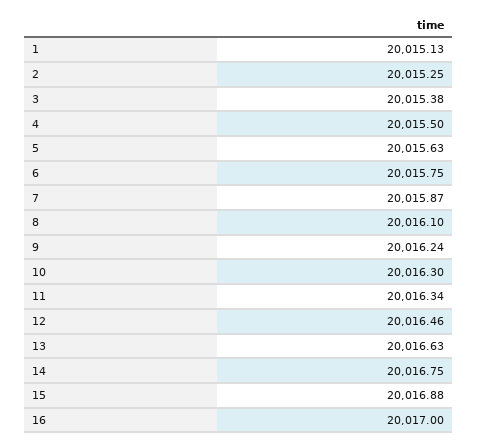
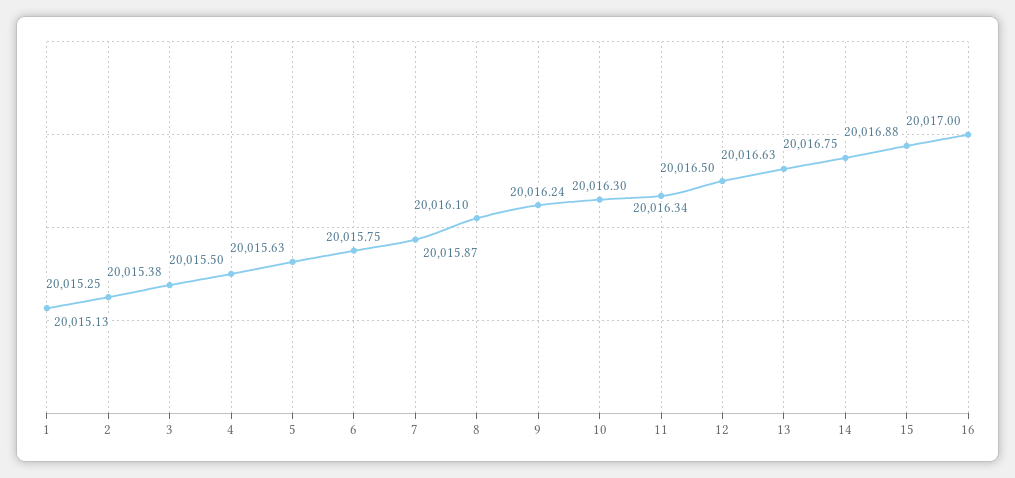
  {
    "1": 20015.13,
    "2": 20015.25,
    "3": 20015.38,
    "4": 20015.5,
    "5": 20015.63,
    "6": 20015.75,
    "7": 20015.87,
    "8": 20016.1,
    "9": 20016.24,
    "10": 20016.3,
    "11": 20016.34,
-   "12": 20016.46,
+   "12": 20016.5,
    "13": 20016.63,
    "14": 20016.75,
    "15": 20016.88,
    "16": 20017
  }

